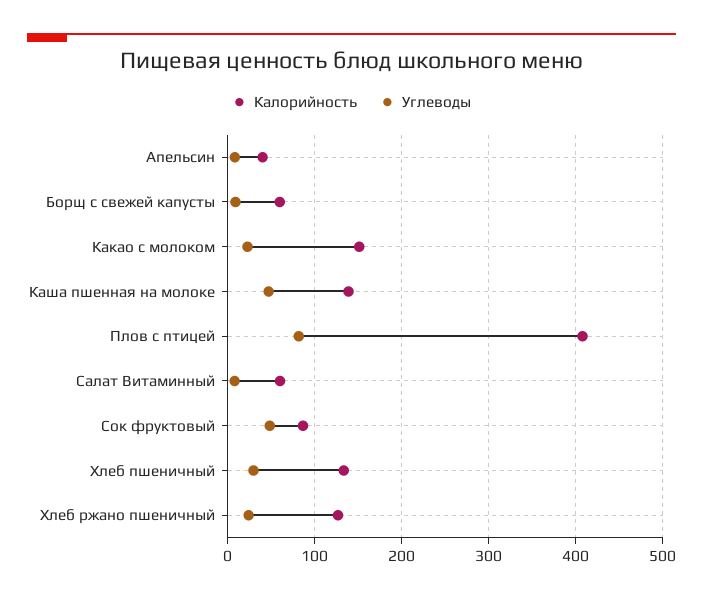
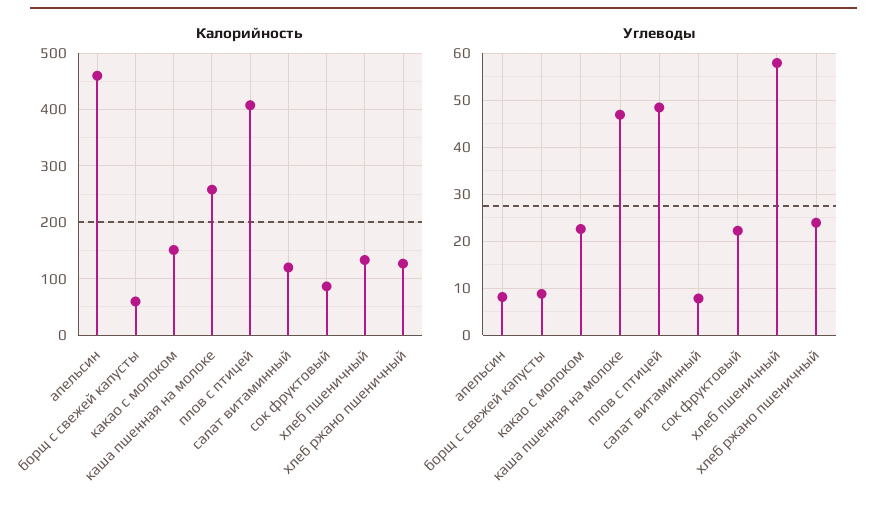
  {
    "Калорийность": {
-     "Апельсин": 40,
+     "Апельсин": 460,
      "Борщ с свежей капусты": 60,
      "Какао с молоком": 150,
-     "Каша пшенная на молоке": 140,
+     "Каша пшенная на молоке": 260,
      "Плов с птицей": 410,
-     "Салат Витаминный": 60,
+     "Салат Витаминный": 120,
      "Сок фруктовый": 90,
      "Хлеб пшеничный": 130,
      "Хлеб ржано пшеничный": 130
    },
    "Углеводы": {
      "Апельсин": 8,
      "Борщ с свежей капусты": 8,
      "Какао с молоком": 22,
      "Каша пшенная на молоке": 46,
-     "Плов с птицей": 80,
+     "Плов с птицей": 48,
      "Салат Витаминный": 8,
-     "Сок фруктовый": 50,
+     "Сок фруктовый": 22,
-     "Хлеб пшеничный": 30,
+     "Хлеб пшеничный": 58,
      "Хлеб ржано пшеничный": 24
    }
  }

